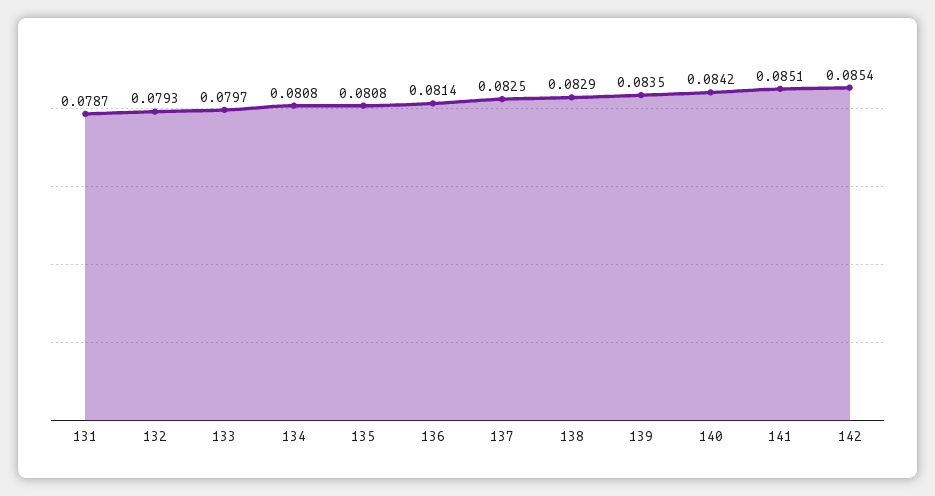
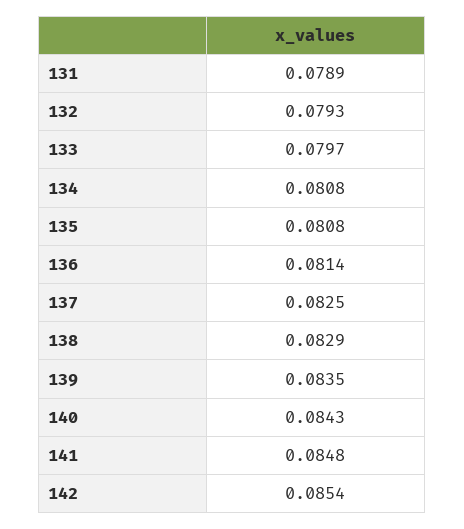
  {
-   "131": 0.0787,
+   "131": 0.0789,
    "132": 0.0793,
    "133": 0.0797,
    "134": 0.0808,
    "135": 0.0808,
    "136": 0.0814,
    "137": 0.0825,
    "138": 0.0829,
    "139": 0.0835,
-   "140": 0.0842,
+   "140": 0.0843,
-   "141": 0.0851,
+   "141": 0.0848,
    "142": 0.0854
  }

